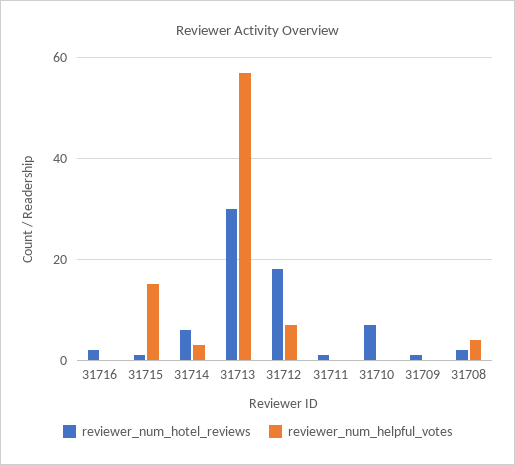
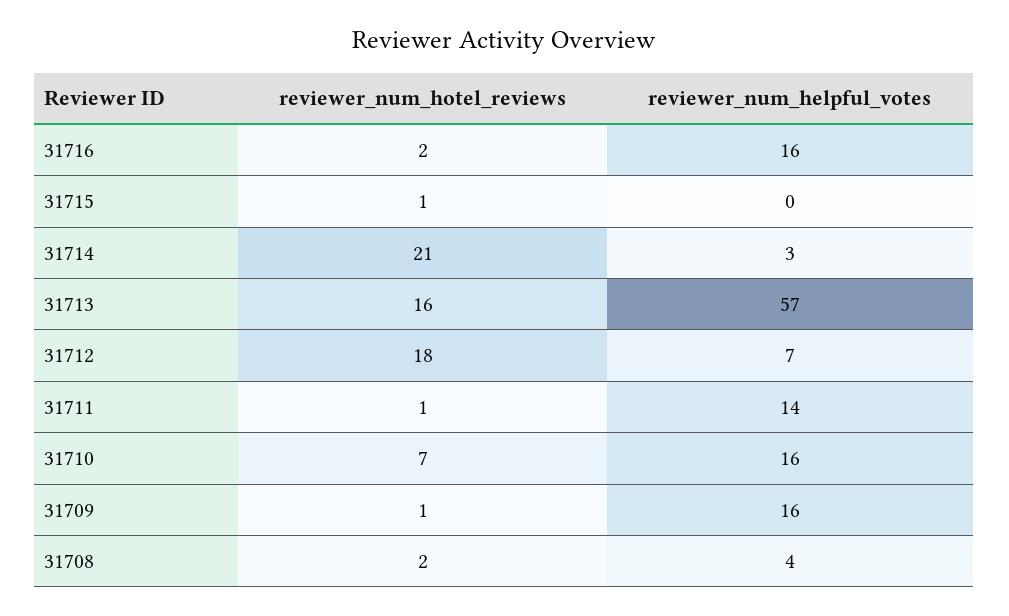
  {
    "reviewer_num_hotel_reviews": {
      "31716": 2,
      "31715": 1,
-     "31714": 5,
+     "31714": 21,
-     "31713": 30,
+     "31713": 16,
      "31712": 18,
      "31711": 1,
      "31710": 7,
      "31709": 1,
      "31708": 2
    },
    "reviewer_num_helpful_votes": {
-     "31716": 0,
+     "31716": 16,
-     "31715": 15,
+     "31715": 0,
      "31714": 3,
      "31713": 57,
      "31712": 7,
-     "31711": 0,
+     "31711": 14,
-     "31710": 0,
+     "31710": 16,
-     "31709": 0,
+     "31709": 16,
      "31708": 4
    }
  }

